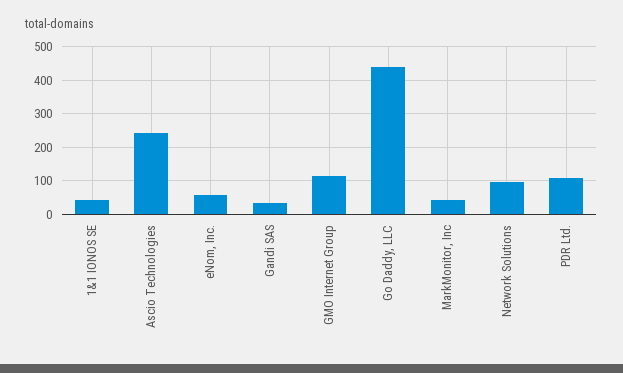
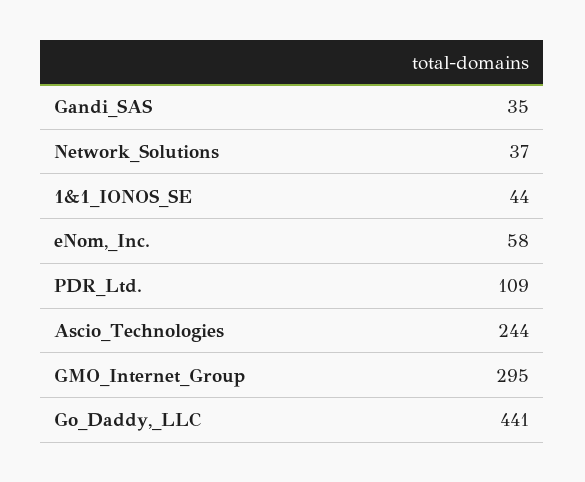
  {
    "1&1 IONOS SE": 44,
    "Ascio Technologies": 244,
    "eNom, Inc.": 58,
    "Gandi SAS": 35,
-   "GMO Internet Group": 120,
+   "GMO Internet Group": 295,
    "Go Daddy, LLC": 441,
-   "MarkMonitor, Inc": 40,
-   "Network Solutions": 100,
+   "Network Solutions": 37,
    "PDR Ltd.": 109
  }

